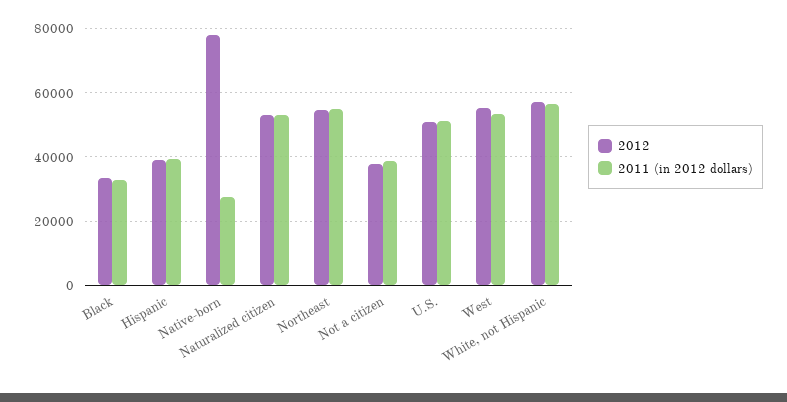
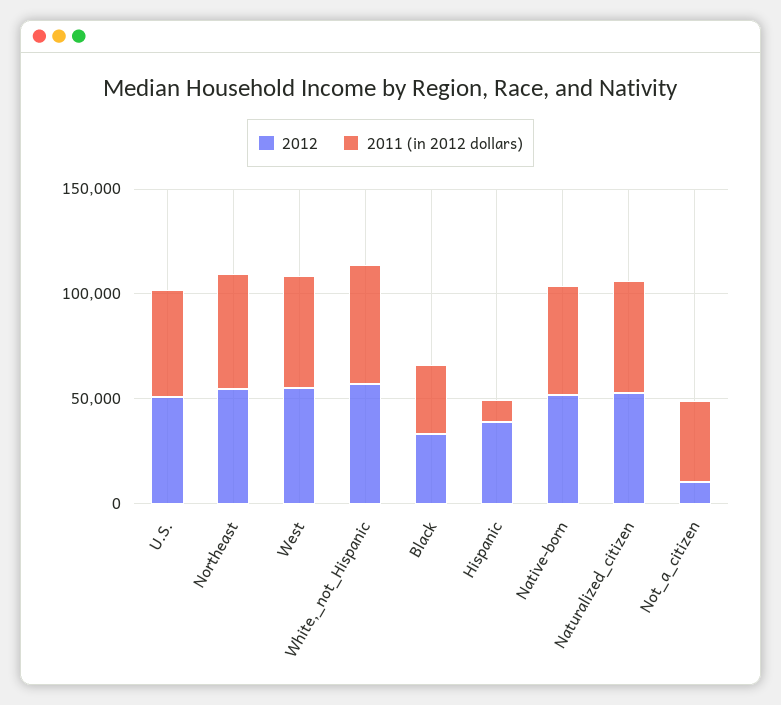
  {
    "2012": {
      "Black": 34000,
      "Hispanic": 40000,
-     "Native-born": 78000,
+     "Native-born": 50000,
      "Naturalized citizen": 54000,
      "Northeast": 54000,
-     "Not a citizen": 38000,
+     "Not a citizen": 10000,
      "U.S.": 52000,
      "West": 56000,
      "White, not Hispanic": 58000
    },
    "2011 (in 2012 dollars)": {
      "Black": 32000,
-     "Hispanic": 40000,
+     "Hispanic": 10000,
-     "Native-born": 28000,
+     "Native-born": 50000,
      "Naturalized citizen": 54000,
      "Northeast": 54000,
      "Not a citizen": 38000,
      "U.S.": 52000,
      "West": 54000,
      "White, not Hispanic": 56000
    }
  }

